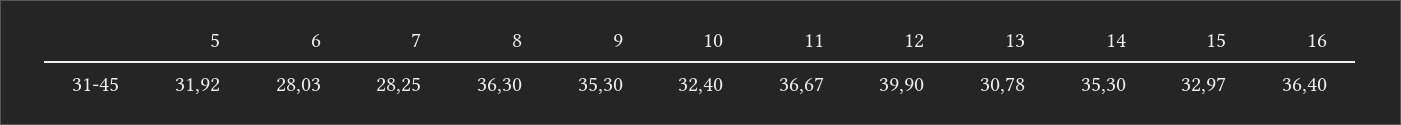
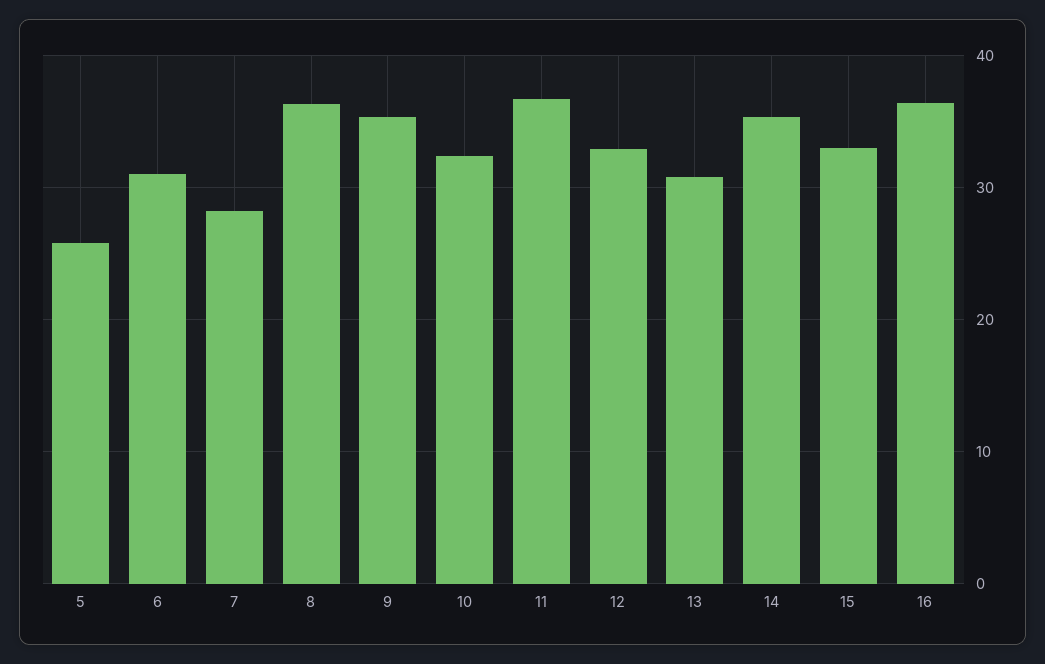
  {
-   "5": 31.92,
+   "5": 26,
-   "6": 28.03,
+   "6": 31,
    "7": 28.25,
    "8": 36.3,
    "9": 35.3,
    "10": 32.4,
    "11": 36.67,
-   "12": 39.9,
+   "12": 33,
    "13": 30.78,
    "14": 35.3,
    "15": 32.97,
    "16": 36.4
  }

